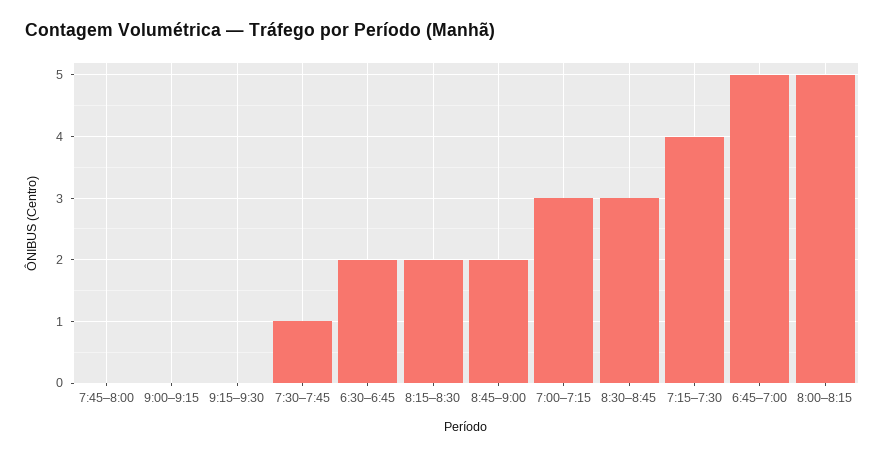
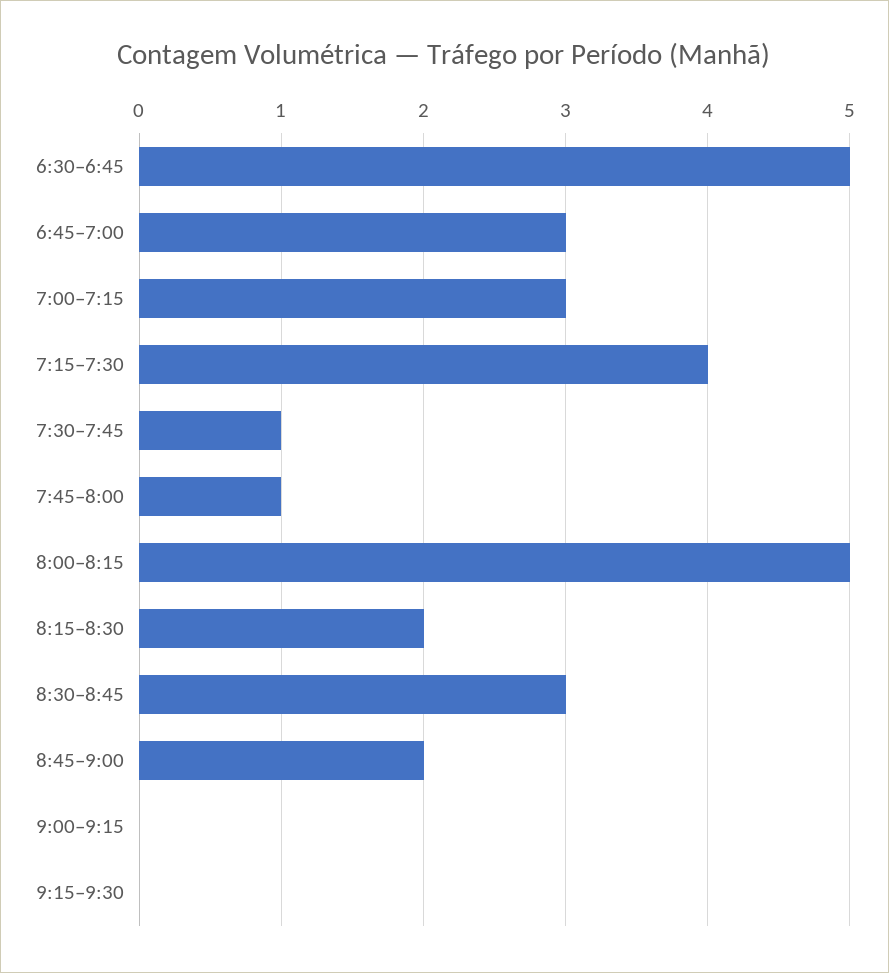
  {
-   "7:45–8:00": 0,
+   "7:45–8:00": 1,
    "9:00–9:15": 0,
    "9:15–9:30": 0,
    "7:30–7:45": 1,
-   "6:30–6:45": 2,
+   "6:30–6:45": 5,
    "8:15–8:30": 2,
    "8:45–9:00": 2,
    "7:00–7:15": 3,
    "8:30–8:45": 3,
    "7:15–7:30": 4,
-   "6:45–7:00": 5,
+   "6:45–7:00": 3,
    "8:00–8:15": 5
  }

